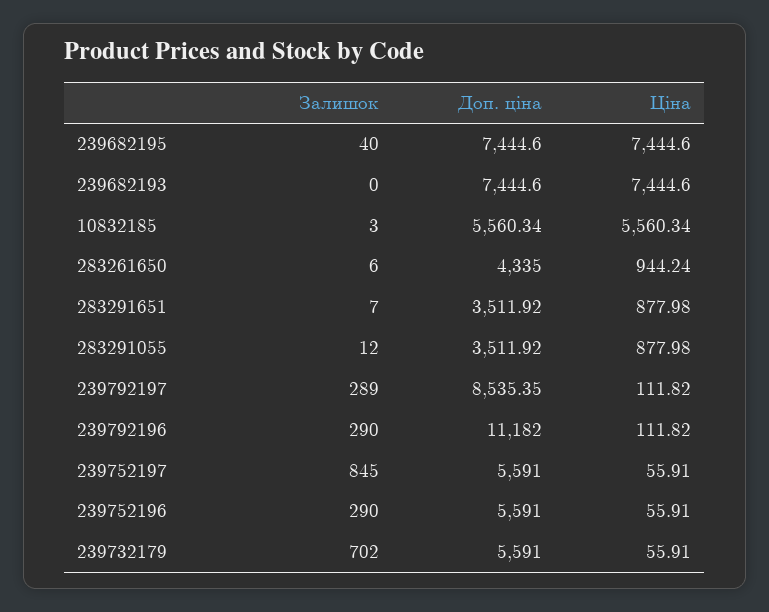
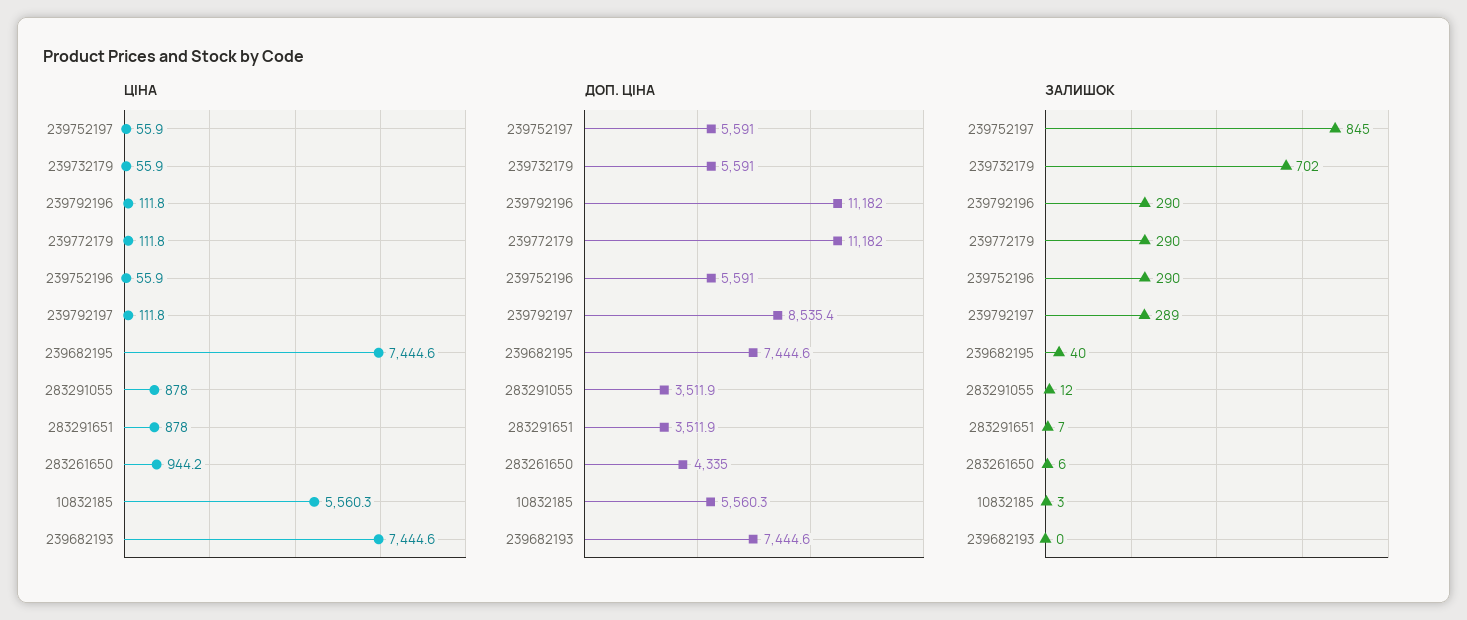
  {
    "Залишок": {
      "239682195": 40,
      "239682193": 0,
      "10832185": 3,
      "283261650": 6,
      "283291651": 7,
      "283291055": 12,
      "239792197": 289,
      "239792196": 290,
      "239752197": 845,
      "239752196": 290,
-     "239732179": 702
+     "239732179": 702,
+     "239772179": 290
    },
    "Доп. ціна": {
      "239682195": 7444.6,
      "239682193": 7444.6,
      "10832185": 5560.34,
      "283261650": 4335,
      "283291651": 3511.92,
      "283291055": 3511.92,
      "239792197": 8535.35,
      "239792196": 11182,
      "239752197": 5591,
      "239752196": 5591,
-     "239732179": 5591
+     "239732179": 5591,
+     "239772179": 11182
    },
    "Ціна": {
      "239682195": 7444.6,
      "239682193": 7444.6,
      "10832185": 5560.34,
      "283261650": 944.24,
      "283291651": 877.98,
      "283291055": 877.98,
      "239792197": 111.82,
      "239792196": 111.82,
      "239752197": 55.91,
      "239752196": 55.91,
-     "239732179": 55.91
+     "239732179": 55.91,
+     "239772179": 111.8
    }
  }

